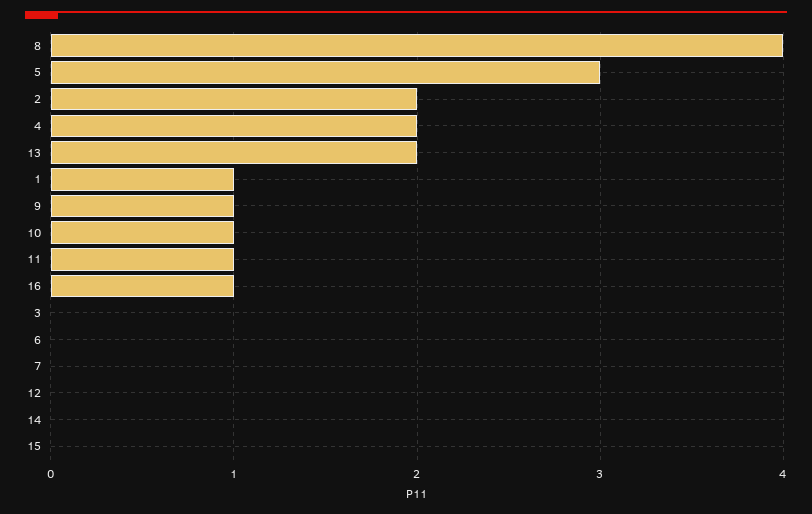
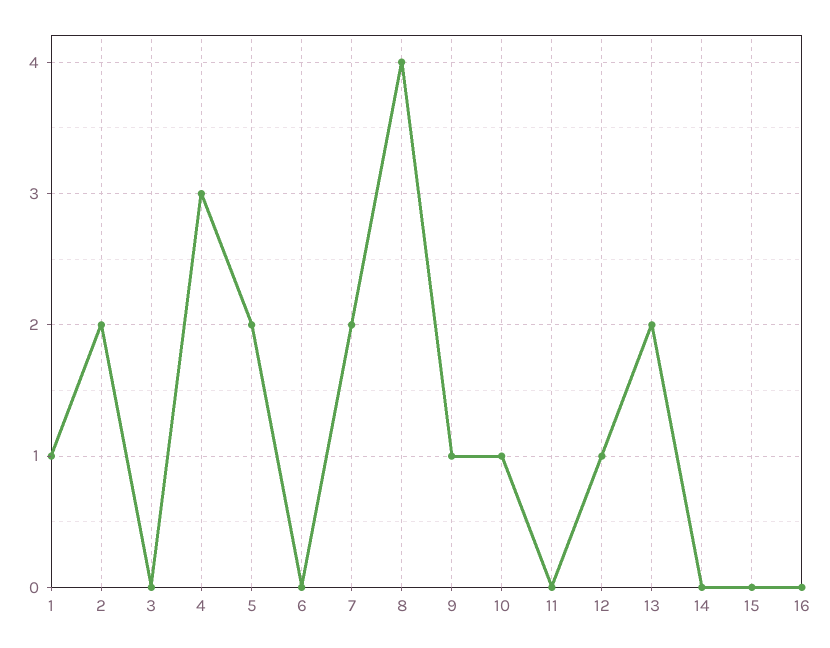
  {
    "8": 4,
-   "5": 3,
+   "5": 2,
    "2": 2,
-   "4": 2,
+   "4": 3,
    "13": 2,
    "1": 1,
    "9": 1,
    "10": 1,
-   "11": 1,
+   "11": 0,
-   "16": 1,
+   "16": 0,
    "3": 0,
    "6": 0,
-   "7": 0,
+   "7": 2,
-   "12": 0,
+   "12": 1,
    "14": 0,
    "15": 0
  }

